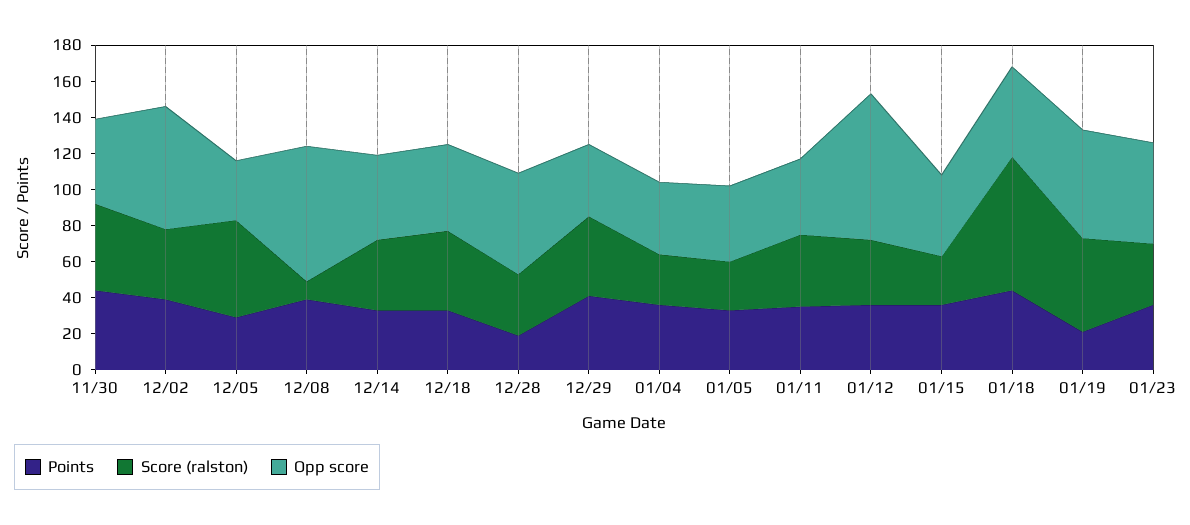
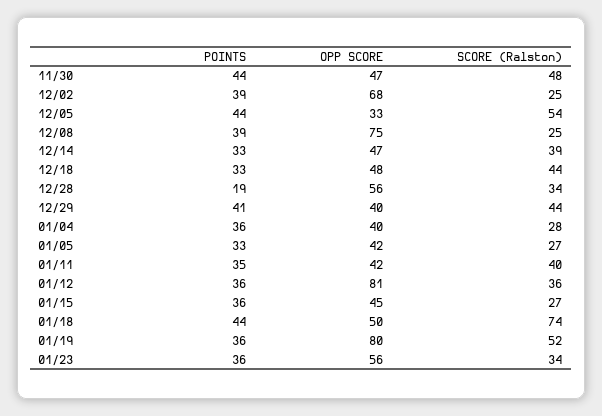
  {
    "Points": {
      "11/30": 44,
      "12/02": 39,
-     "12/05": 30,
+     "12/05": 44,
      "12/08": 39,
      "12/14": 33,
      "12/18": 33,
      "12/28": 19,
      "12/29": 41,
      "01/04": 36,
      "01/05": 33,
      "01/11": 35,
      "01/12": 36,
      "01/15": 36,
      "01/18": 44,
-     "01/19": 20,
+     "01/19": 36,
      "01/23": 36
    },
    "Score (ralston)": {
      "11/30": 48,
-     "12/02": 40,
+     "12/02": 25,
      "12/05": 54,
-     "12/08": 10,
+     "12/08": 25,
      "12/14": 39,
      "12/18": 44,
      "12/28": 34,
      "12/29": 44,
      "01/04": 28,
      "01/05": 27,
      "01/11": 40,
      "01/12": 36,
      "01/15": 27,
      "01/18": 74,
      "01/19": 52,
      "01/23": 34
    },
    "Opp score": {
      "11/30": 47,
      "12/02": 68,
      "12/05": 33,
      "12/08": 75,
      "12/14": 47,
      "12/18": 48,
      "12/28": 56,
      "12/29": 40,
      "01/04": 40,
      "01/05": 42,
      "01/11": 42,
      "01/12": 81,
      "01/15": 45,
      "01/18": 50,
-     "01/19": 60,
+     "01/19": 80,
      "01/23": 56
    }
  }

